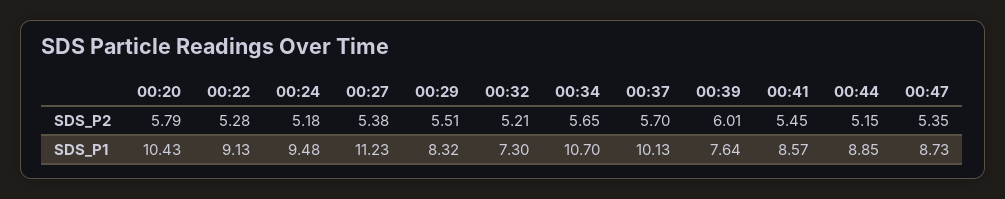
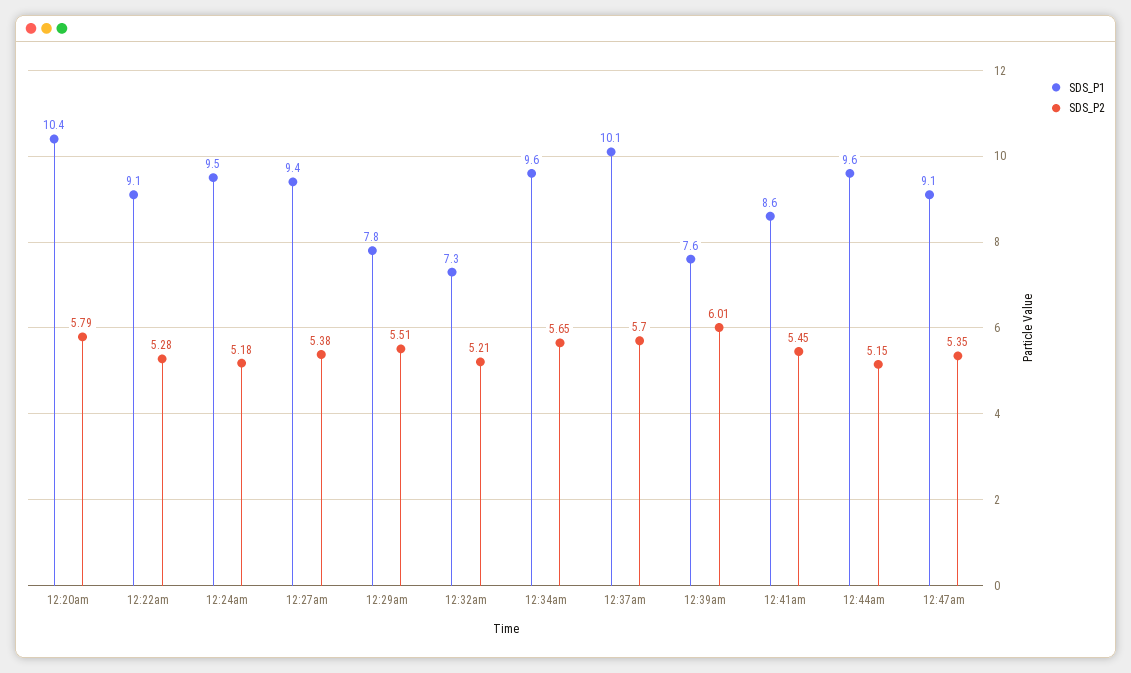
  {
    "SDS_P2": {
      "00:20": 5.79,
      "00:22": 5.28,
      "00:24": 5.18,
      "00:27": 5.38,
      "00:29": 5.51,
      "00:32": 5.21,
      "00:34": 5.65,
      "00:37": 5.7,
      "00:39": 6.01,
      "00:41": 5.45,
      "00:44": 5.15,
      "00:47": 5.35
    },
    "SDS_P1": {
      "00:20": 10.43,
      "00:22": 9.13,
      "00:24": 9.48,
-     "00:27": 11.23,
+     "00:27": 9.4,
-     "00:29": 8.32,
+     "00:29": 7.8,
      "00:32": 7.3,
-     "00:34": 10.7,
+     "00:34": 9.6,
      "00:37": 10.13,
      "00:39": 7.64,
      "00:41": 8.57,
-     "00:44": 8.85,
+     "00:44": 9.6,
-     "00:47": 8.73
+     "00:47": 9.1
    }
  }

